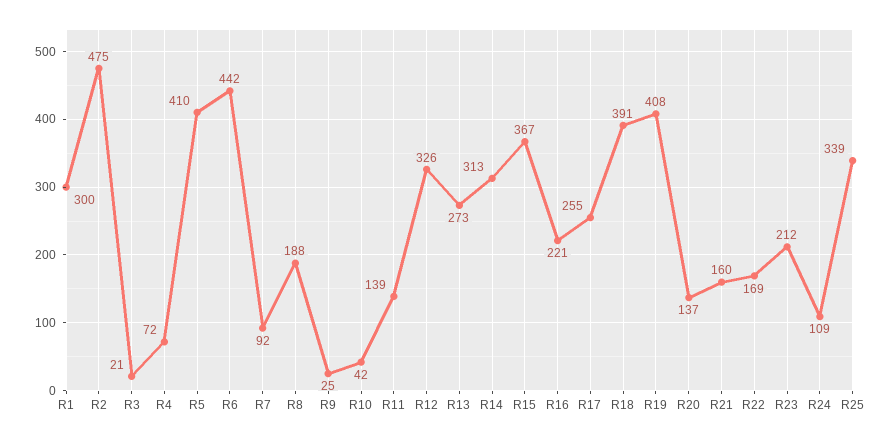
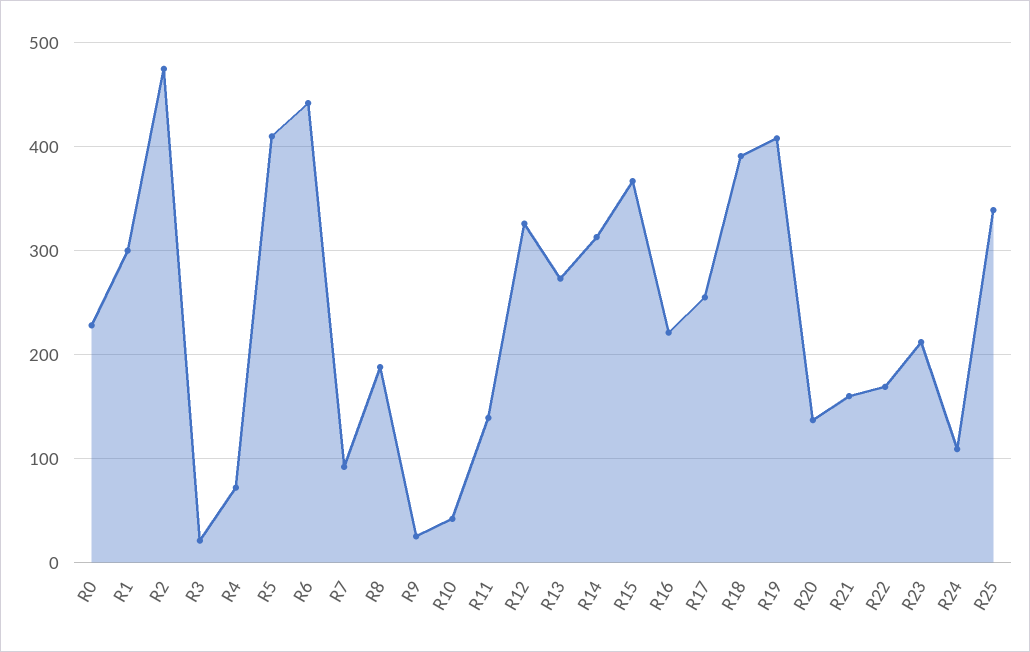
  {
    "R1": 300,
    "R2": 475,
    "R3": 21,
    "R4": 72,
    "R5": 410,
    "R6": 442,
    "R7": 92,
    "R8": 188,
    "R9": 25,
    "R10": 42,
    "R11": 139,
    "R12": 326,
    "R13": 273,
    "R14": 313,
    "R15": 367,
    "R16": 221,
    "R17": 255,
    "R18": 391,
    "R19": 408,
    "R20": 137,
    "R21": 160,
    "R22": 169,
    "R23": 212,
    "R24": 109,
-   "R25": 339
+   "R25": 339,
+   "R0": 230
  }

